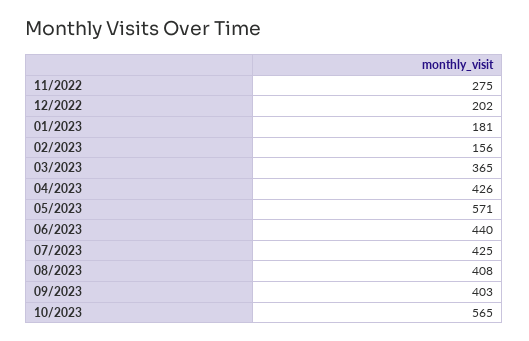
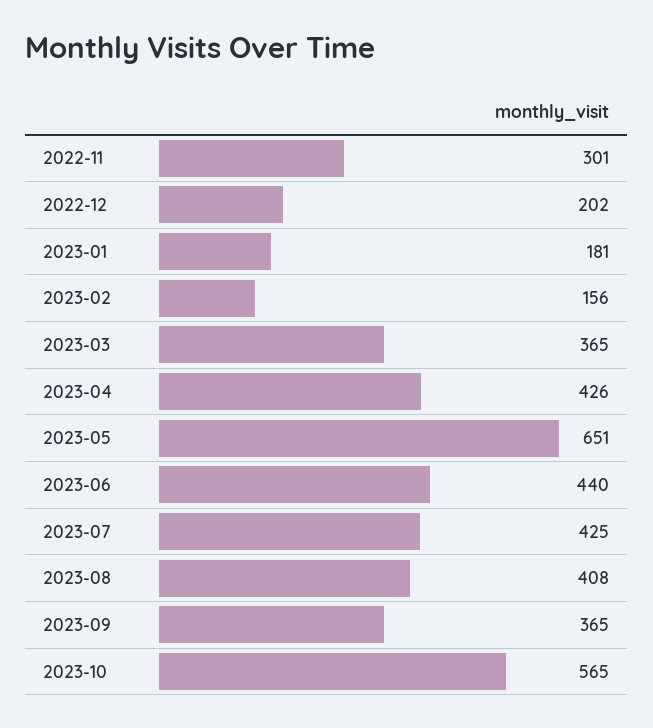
  {
-   "11/2022": 275,
+   "11/2022": 301,
    "12/2022": 202,
    "01/2023": 181,
    "02/2023": 156,
    "03/2023": 365,
    "04/2023": 426,
-   "05/2023": 571,
+   "05/2023": 651,
    "06/2023": 440,
    "07/2023": 425,
    "08/2023": 408,
-   "09/2023": 403,
+   "09/2023": 365,
    "10/2023": 565
  }

